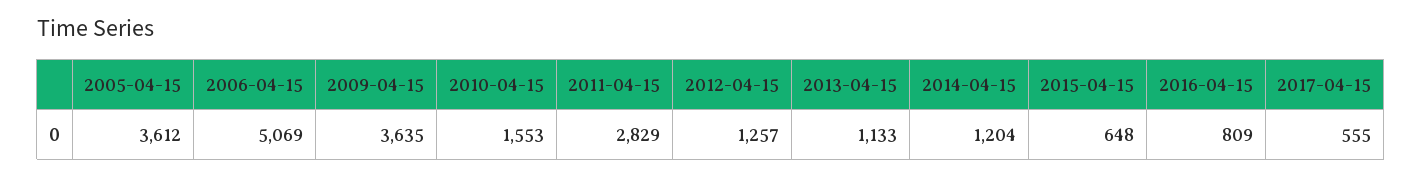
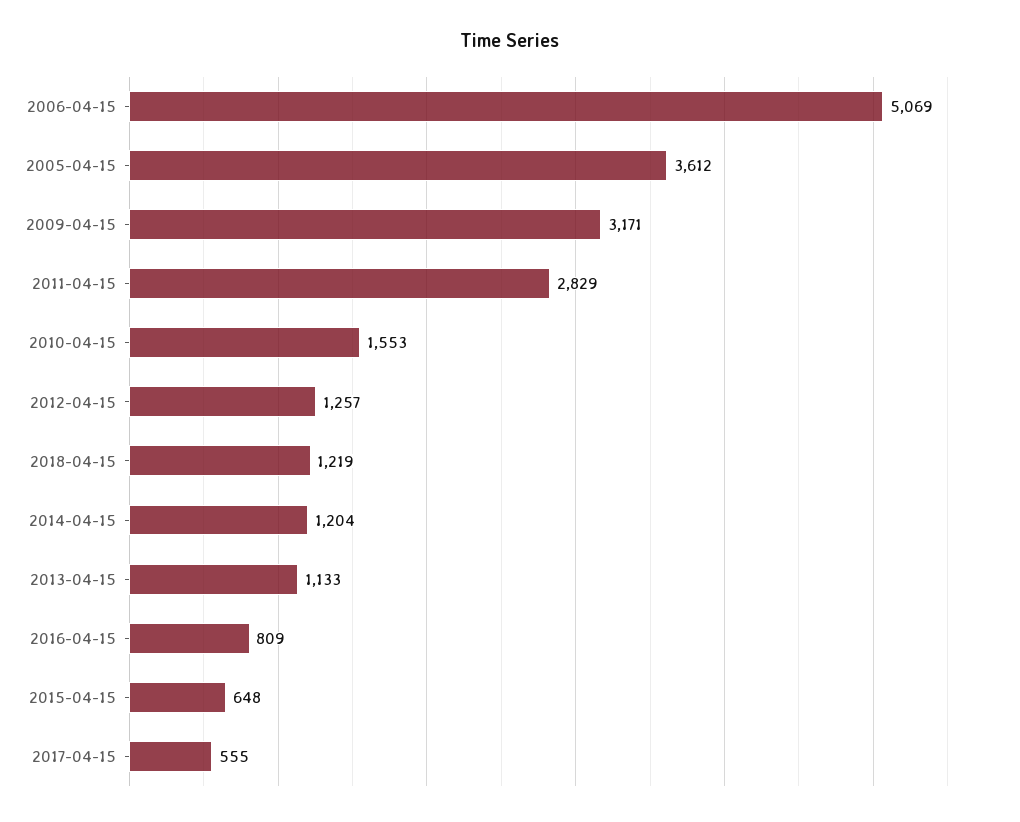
  {
    "2005-04-15": 3612,
    "2006-04-15": 5069,
-   "2009-04-15": 3635,
+   "2009-04-15": 3171,
    "2010-04-15": 1553,
    "2011-04-15": 2829,
    "2012-04-15": 1257,
    "2013-04-15": 1133,
    "2014-04-15": 1204,
    "2015-04-15": 648,
    "2016-04-15": 809,
-   "2017-04-15": 555
+   "2017-04-15": 555,
+   "2018-04-15": 1219
  }

